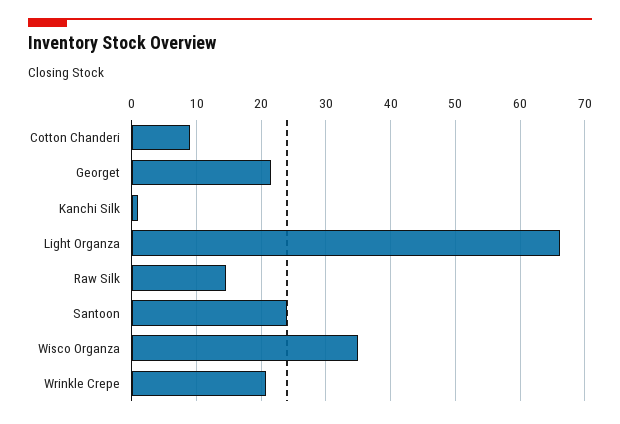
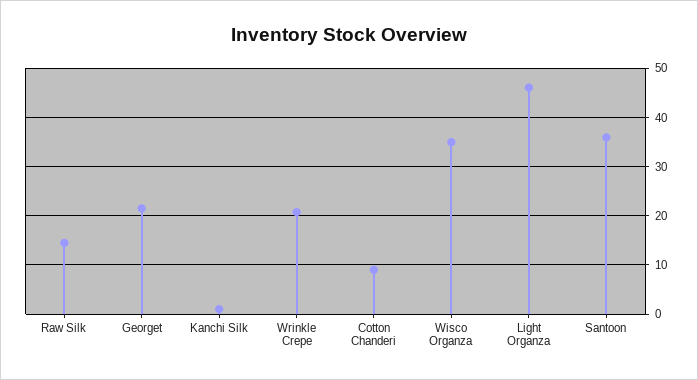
  {
    "Cotton Chanderi": 9,
    "Georget": 22,
    "Kanchi Silk": 1,
-   "Light Organza": 66,
+   "Light Organza": 46,
    "Raw Silk": 15,
-   "Santoon": 24,
+   "Santoon": 36,
    "Wisco Organza": 35,
    "Wrinkle Crepe": 21
  }

